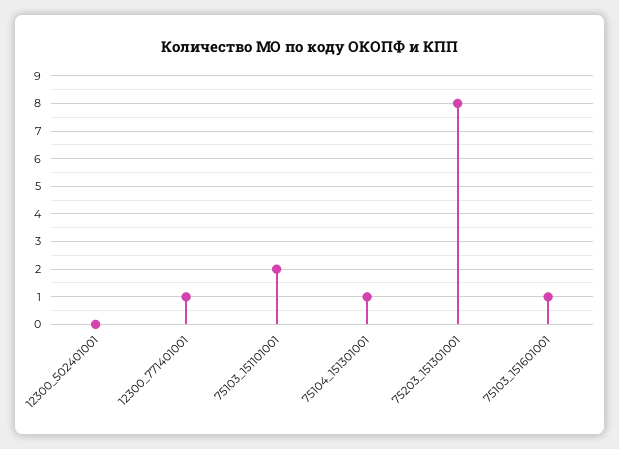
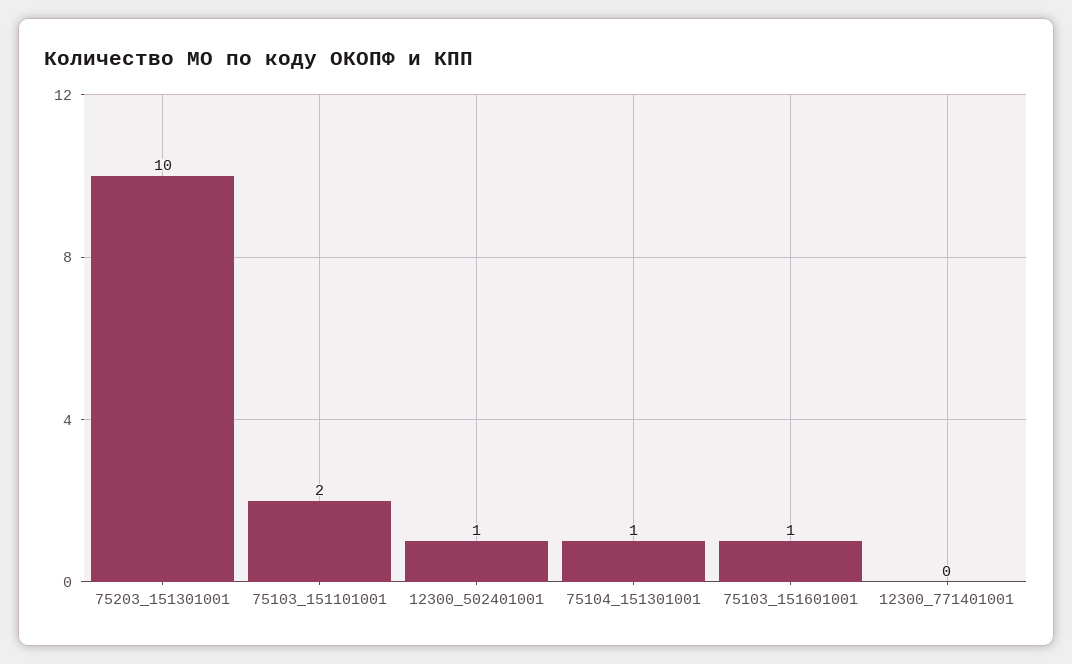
  {
-   "12300_502401001": 0,
+   "12300_502401001": 1,
-   "12300_771401001": 1,
+   "12300_771401001": 0,
    "75103_151101001": 2,
    "75104_151301001": 1,
-   "75203_151301001": 8,
+   "75203_151301001": 10,
    "75103_151601001": 1
  }

